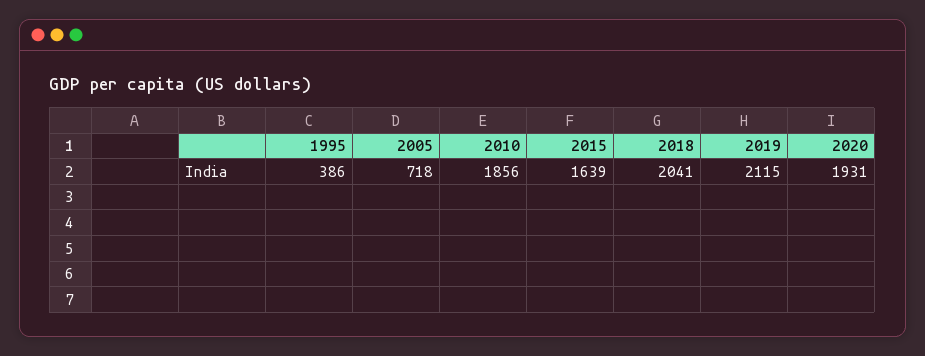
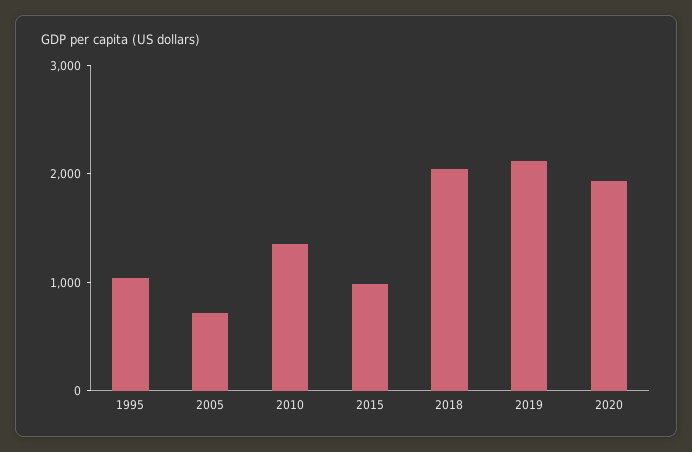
  {
-   "1995": 386,
+   "1995": 1000,
    "2005": 718,
-   "2010": 1856,
+   "2010": 1400,
-   "2015": 1639,
+   "2015": 1000,
    "2018": 2041,
    "2019": 2115,
    "2020": 1931
  }

